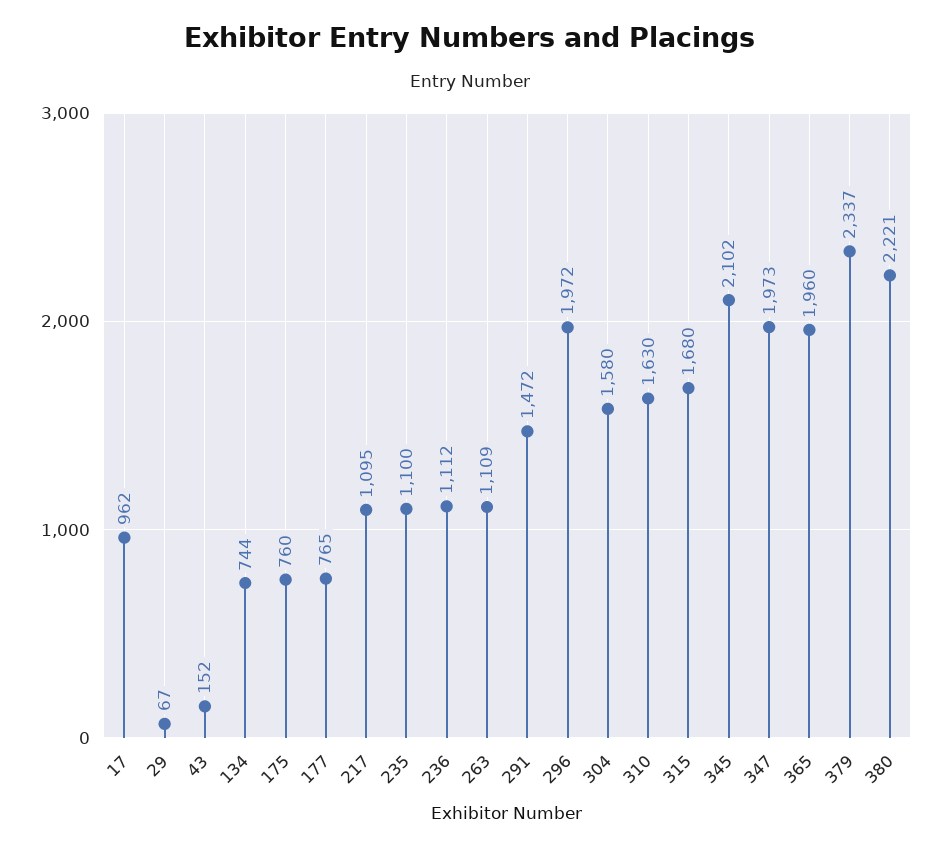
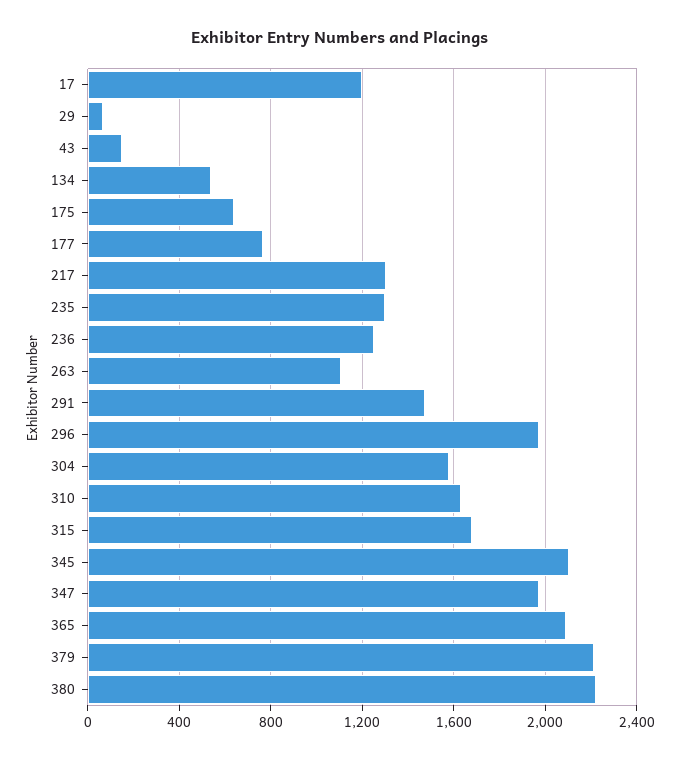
  {
-   "17": 962,
+   "17": 1200,
    "29": 67,
    "43": 152,
-   "134": 744,
+   "134": 550,
-   "175": 760,
+   "175": 650,
    "177": 765,
-   "217": 1095,
+   "217": 1300,
-   "235": 1100,
+   "235": 1300,
-   "236": 1112,
+   "236": 1250,
    "263": 1109,
    "291": 1472,
    "296": 1972,
    "304": 1580,
    "310": 1630,
    "315": 1680,
    "345": 2102,
    "347": 1973,
-   "365": 1960,
+   "365": 2100,
-   "379": 2337,
+   "379": 2200,
    "380": 2221
  }

